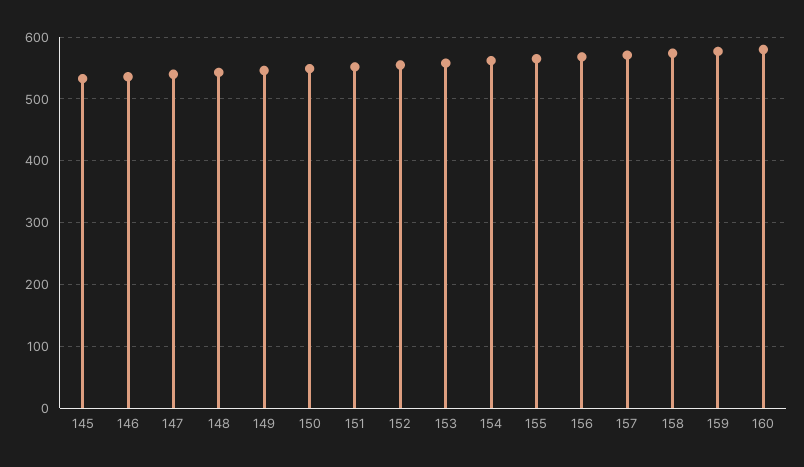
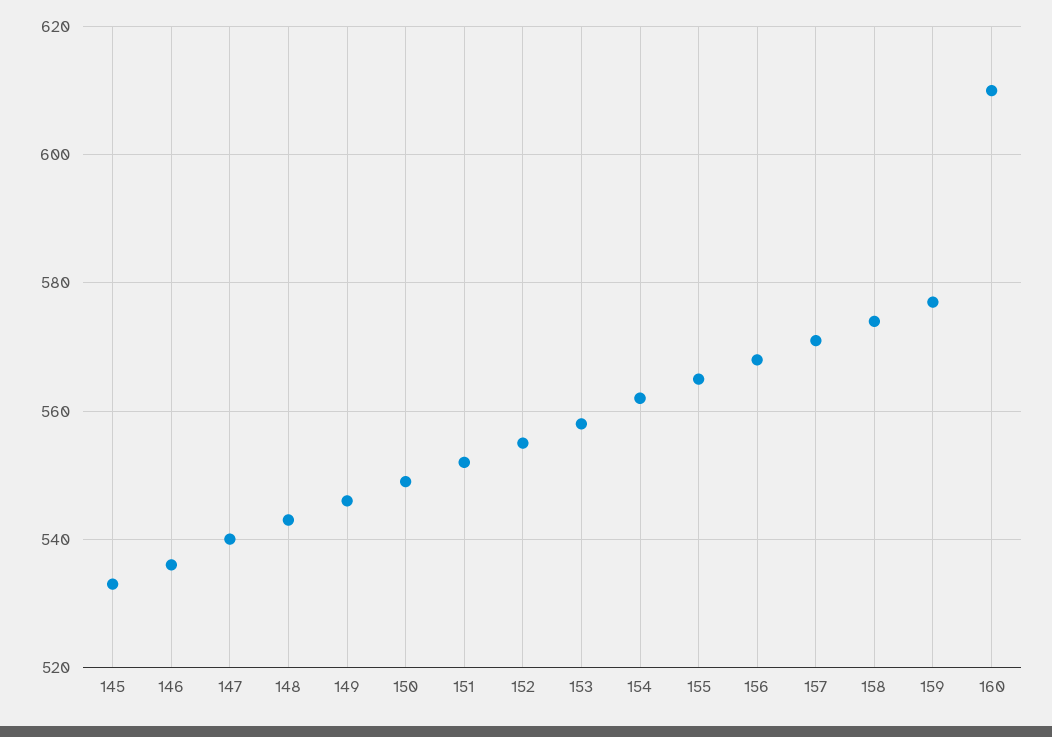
  {
    "145": 535,
    "146": 535,
    "147": 540,
    "148": 545,
    "149": 545,
    "150": 550,
    "151": 550,
    "152": 555,
    "153": 560,
    "154": 560,
    "155": 565,
    "156": 570,
    "157": 570,
    "158": 575,
    "159": 575,
-   "160": 580
+   "160": 610
  }

